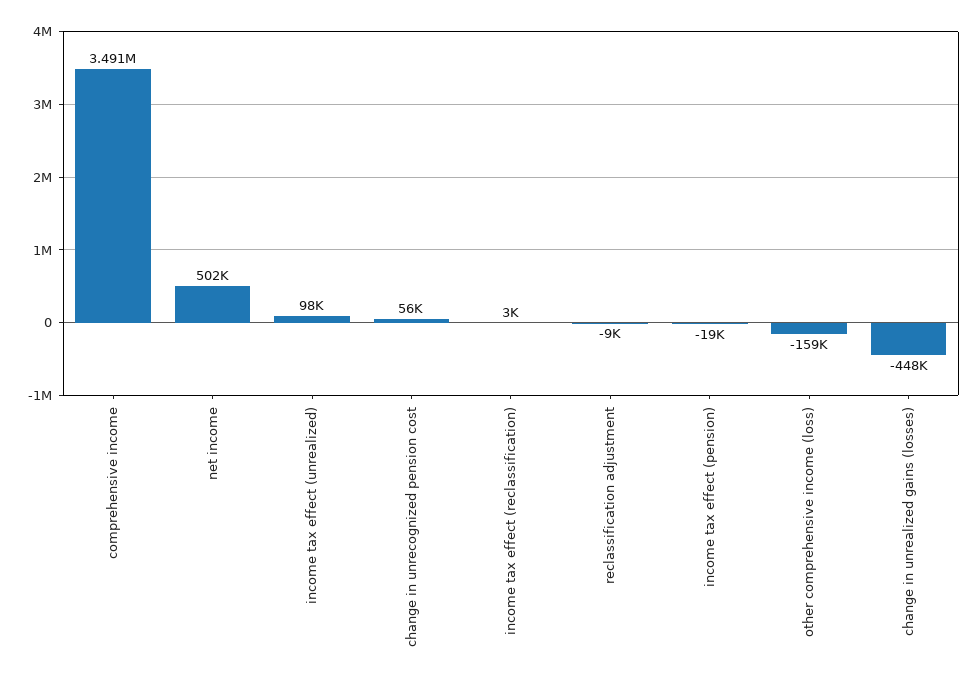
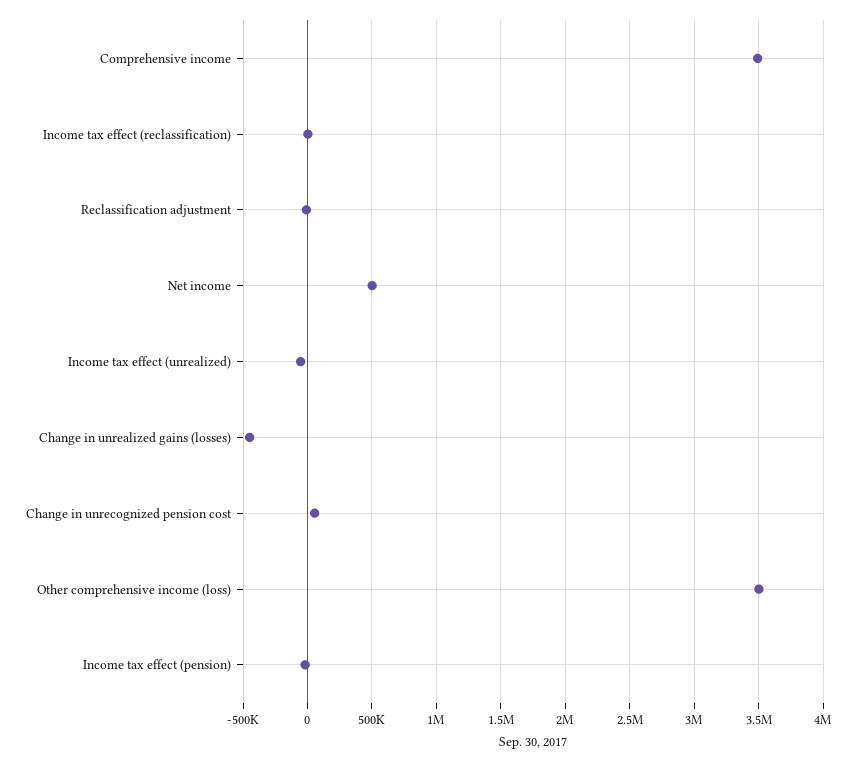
  {
    "comprehensive income": 3491000,
    "net income": 502000,
-   "income tax effect (unrealized)": 98000,
+   "income tax effect (unrealized)": -50000,
    "change in unrecognized pension cost": 56000,
    "income tax effect (reclassification)": 3000,
    "reclassification adjustment": -9000,
    "income tax effect (pension)": -19000,
-   "other comprehensive income (loss)": -159000,
+   "other comprehensive income (loss)": 3500000,
    "change in unrealized gains (losses)": -448000
  }

